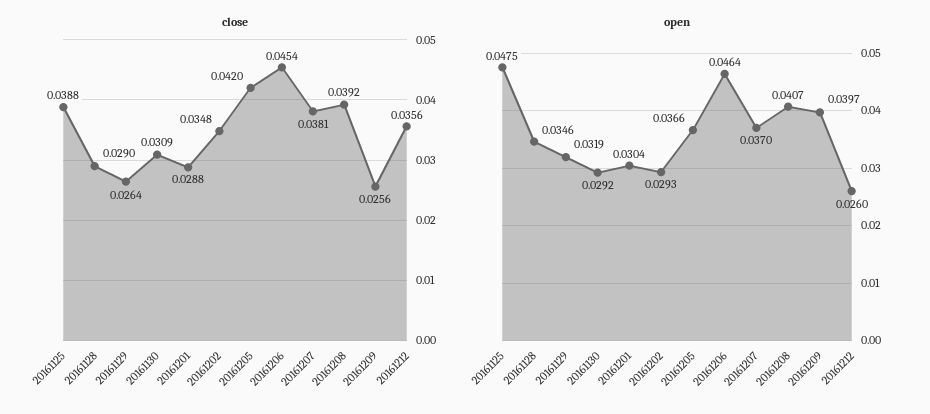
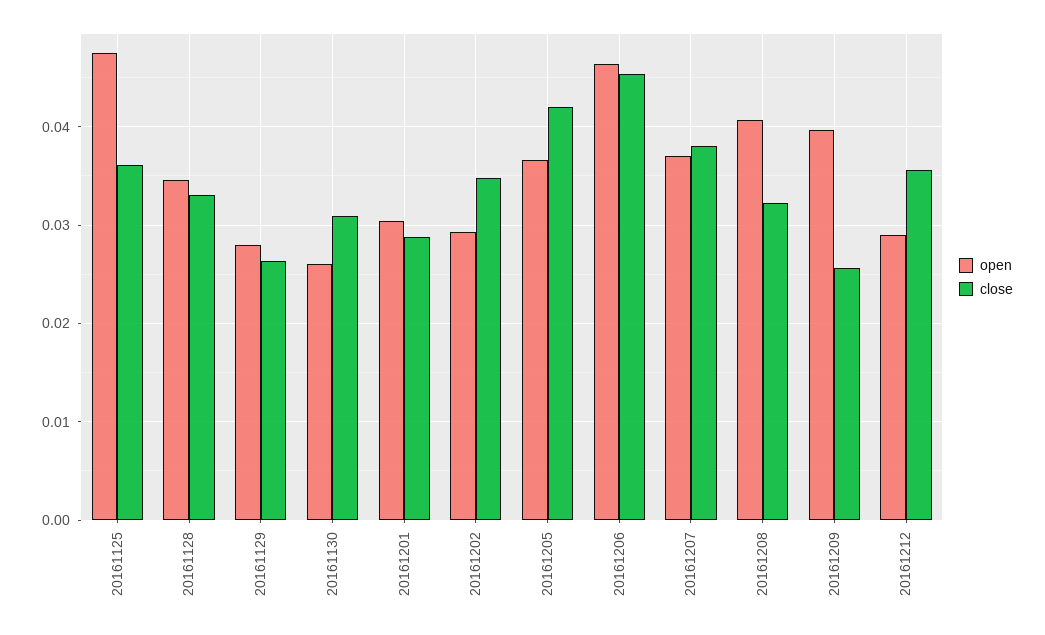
  {
    "close": {
-     "20161125": 0.0388,
+     "20161125": 0.036,
-     "20161128": 0.029,
+     "20161128": 0.033,
      "20161129": 0.0264,
      "20161130": 0.0309,
      "20161201": 0.0288,
      "20161202": 0.0348,
      "20161205": 0.042,
      "20161206": 0.0454,
      "20161207": 0.0381,
-     "20161208": 0.0392,
+     "20161208": 0.032,
      "20161209": 0.0256,
      "20161212": 0.0356
    },
    "open": {
      "20161125": 0.0475,
      "20161128": 0.0346,
-     "20161129": 0.0319,
+     "20161129": 0.028,
-     "20161130": 0.0292,
+     "20161130": 0.026,
      "20161201": 0.0304,
      "20161202": 0.0293,
      "20161205": 0.0366,
      "20161206": 0.0464,
      "20161207": 0.037,
      "20161208": 0.0407,
      "20161209": 0.0397,
-     "20161212": 0.026
+     "20161212": 0.029
    }
  }

